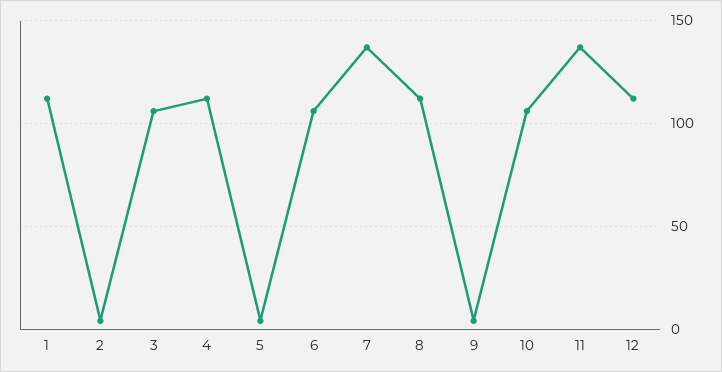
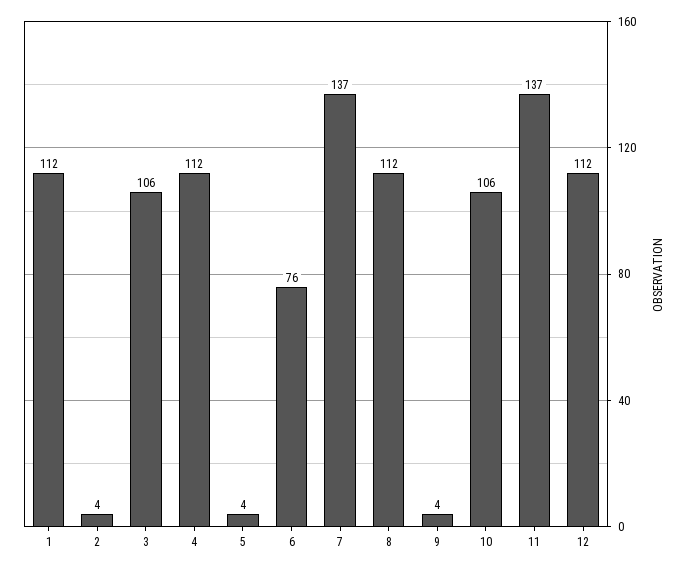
  {
    "1": 112,
    "2": 4,
    "3": 106,
    "4": 112,
    "5": 4,
-   "6": 105,
+   "6": 76,
    "7": 137,
    "8": 112,
    "9": 4,
    "10": 106,
    "11": 137,
    "12": 112
  }

